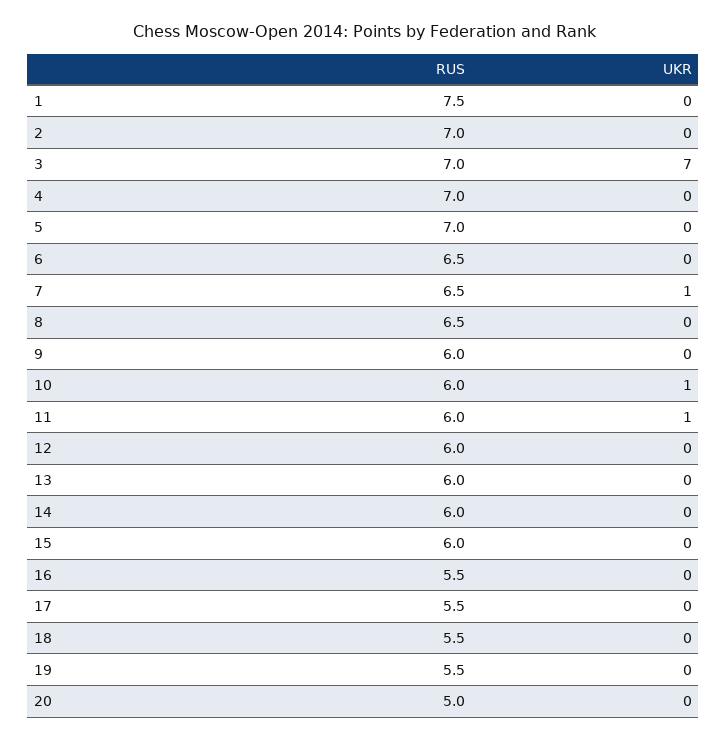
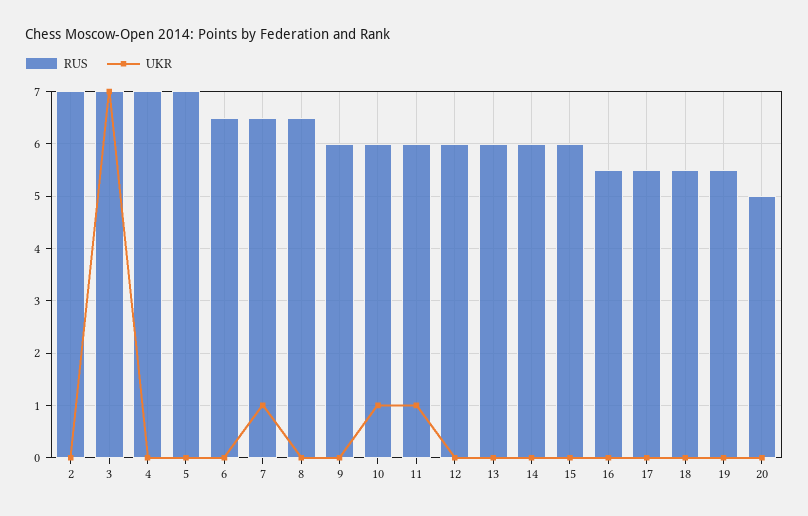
  {
    "RUS": {
-     "1": 7.5,
      "2": 7,
      "3": 7,
      "4": 7,
      "5": 7,
      "6": 6.5,
      "7": 6.5,
      "8": 6.5,
      "9": 6,
      "10": 6,
      "11": 6,
      "12": 6,
      "13": 6,
      "14": 6,
      "15": 6,
      "16": 5.5,
      "17": 5.5,
      "18": 5.5,
      "19": 5.5,
      "20": 5
    },
    "UKR": {
-     "1": 0,
      "2": 0,
      "3": 7,
      "4": 0,
      "5": 0,
      "6": 0,
      "7": 1,
      "8": 0,
      "9": 0,
      "10": 1,
      "11": 1,
      "12": 0,
      "13": 0,
      "14": 0,
      "15": 0,
      "16": 0,
      "17": 0,
      "18": 0,
      "19": 0,
      "20": 0
    }
  }

